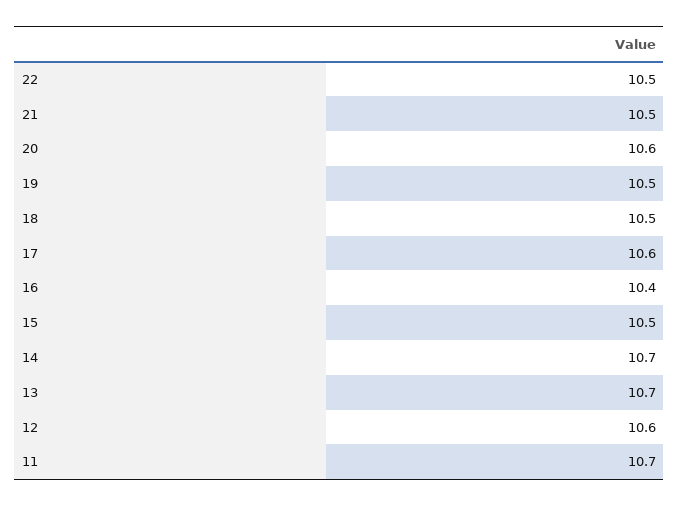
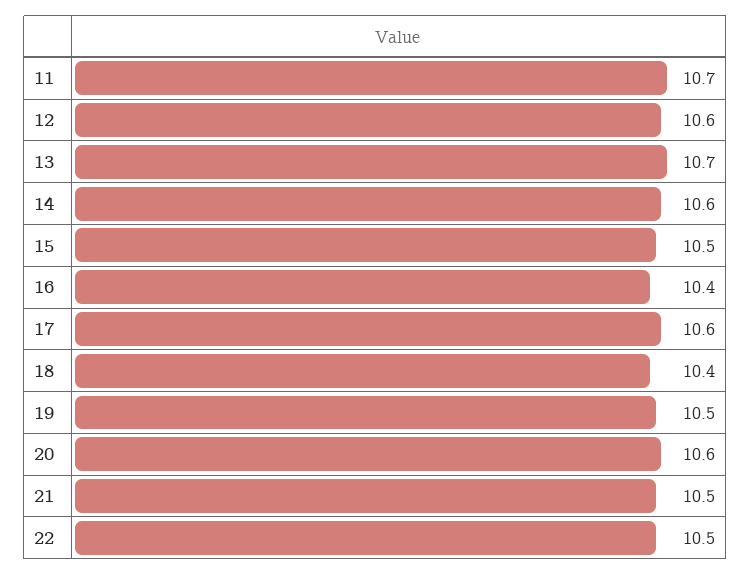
  {
    "22": 10.5,
    "21": 10.5,
    "20": 10.6,
    "19": 10.5,
-   "18": 10.5,
+   "18": 10.4,
    "17": 10.6,
    "16": 10.4,
    "15": 10.5,
-   "14": 10.7,
+   "14": 10.6,
    "13": 10.7,
    "12": 10.6,
    "11": 10.7
  }

